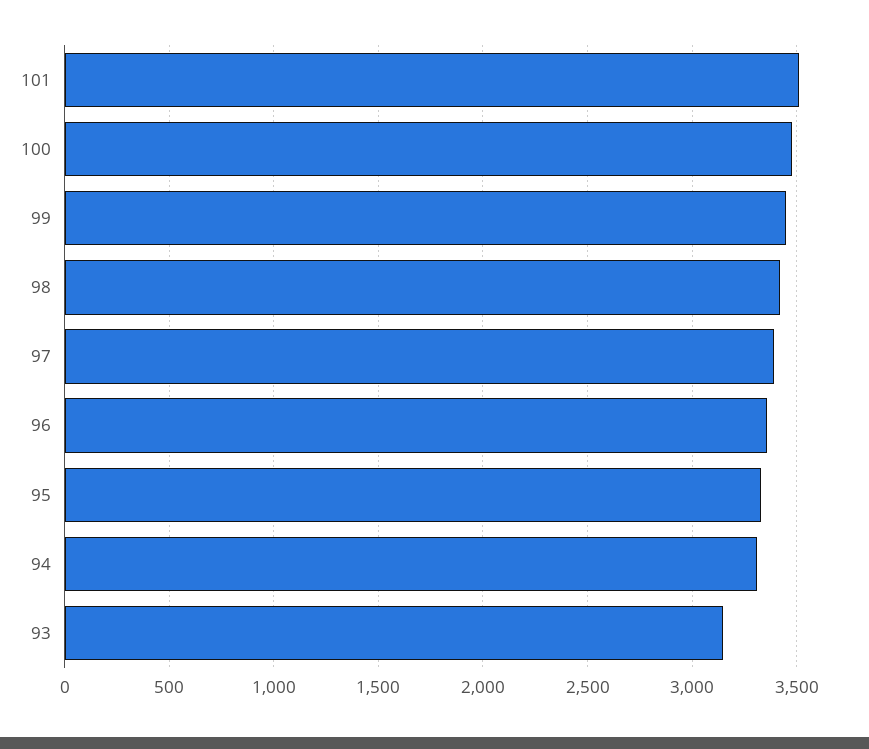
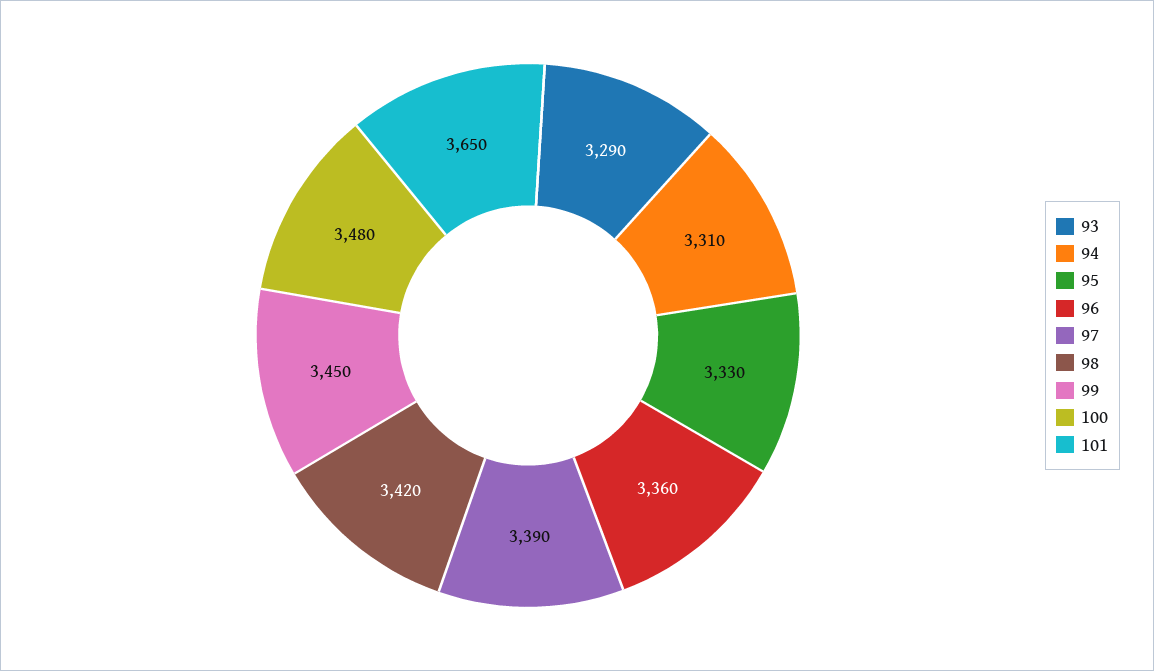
  {
-   "101": 3500,
+   "101": 3650,
    "100": 3480,
    "99": 3450,
    "98": 3420,
    "97": 3390,
    "96": 3360,
    "95": 3330,
    "94": 3310,
-   "93": 3150
+   "93": 3290
  }

